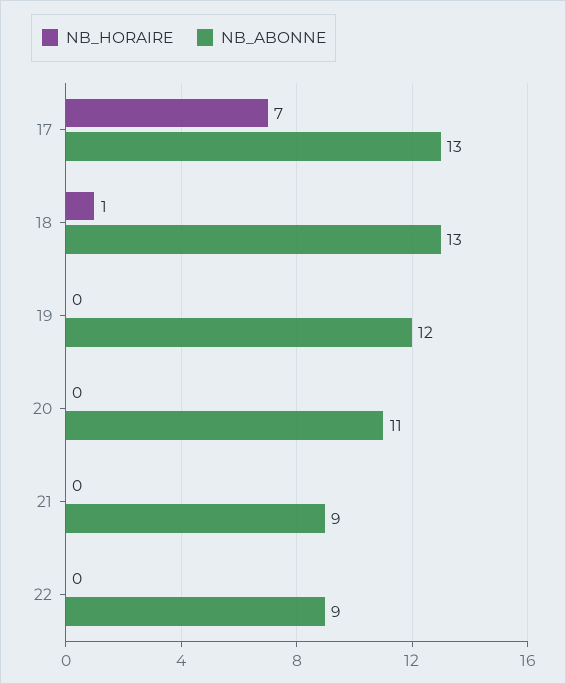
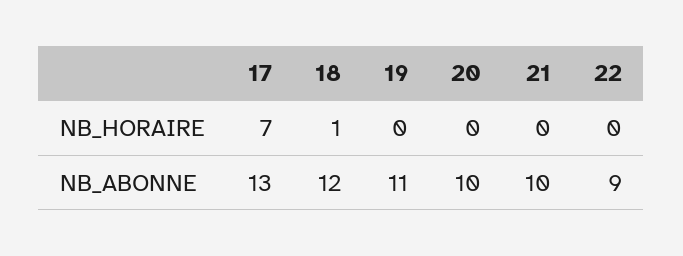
  {
    "NB_HORAIRE": {
      "17": 7,
      "18": 1,
      "19": 0,
      "20": 0,
      "21": 0,
      "22": 0
    },
    "NB_ABONNE": {
      "17": 13,
-     "18": 13,
+     "18": 12,
-     "19": 12,
+     "19": 11,
-     "20": 11,
+     "20": 10,
-     "21": 9,
+     "21": 10,
      "22": 9
    }
  }

